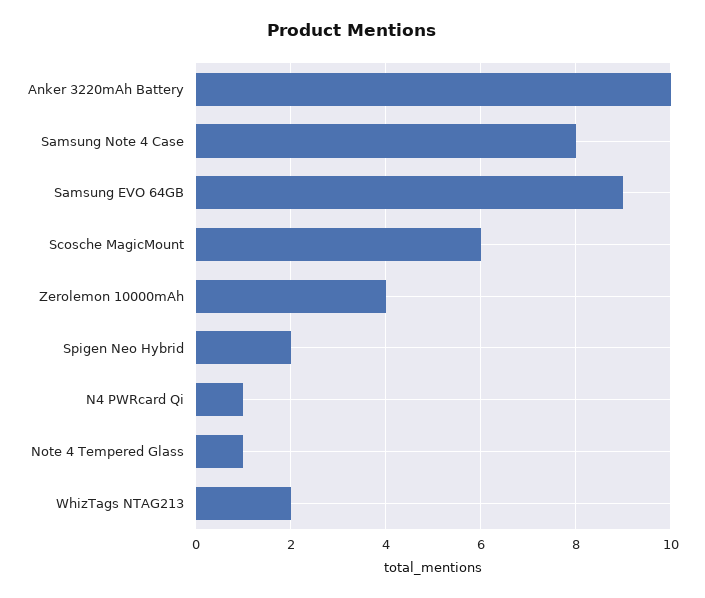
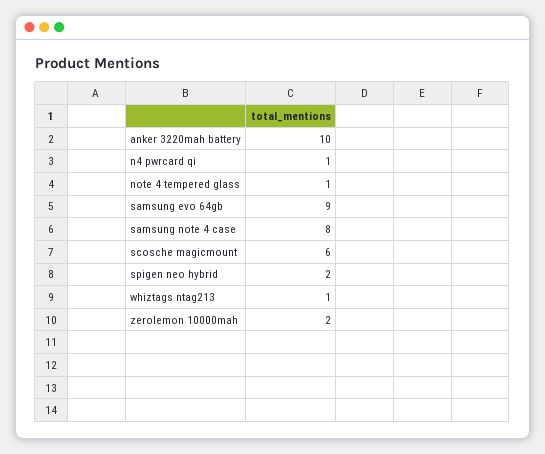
  {
    "Anker 3220mAh Battery": 10,
    "Samsung Note 4 Case": 8,
    "Samsung EVO 64GB": 9,
    "Scosche MagicMount": 6,
-   "Zerolemon 10000mAh": 4,
+   "Zerolemon 10000mAh": 2,
    "Spigen Neo Hybrid": 2,
    "N4 PWRcard Qi": 1,
    "Note 4 Tempered Glass": 1,
-   "WhizTags NTAG213": 2
+   "WhizTags NTAG213": 1
  }

